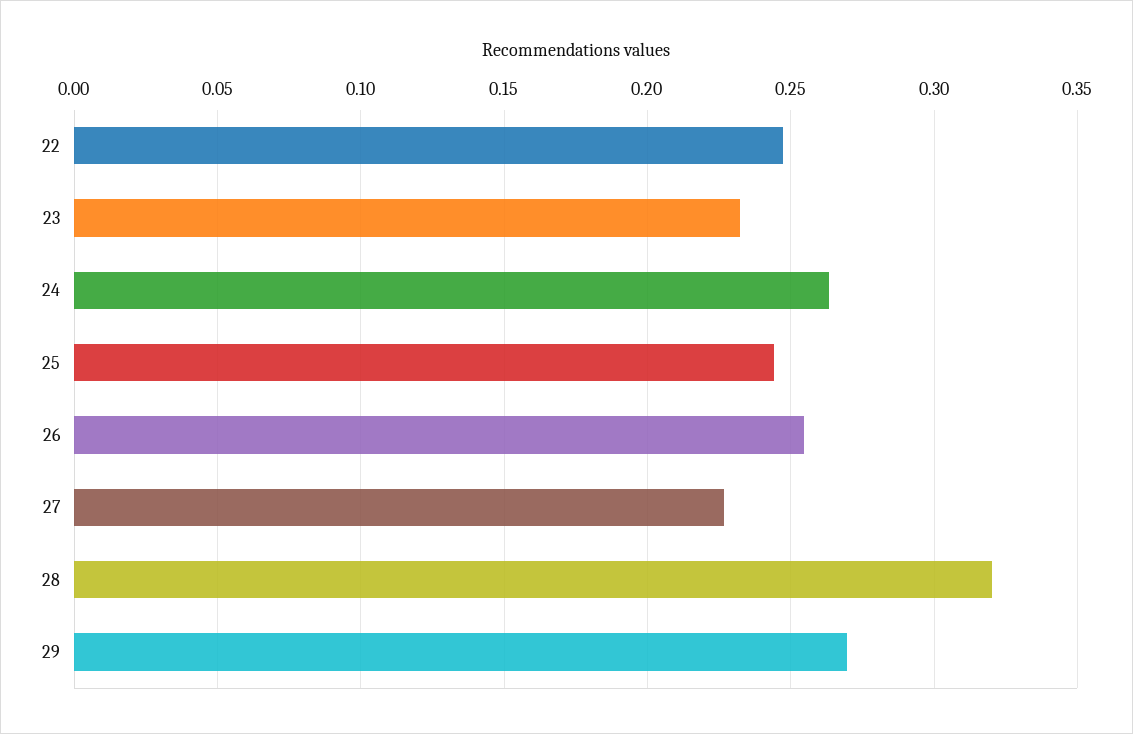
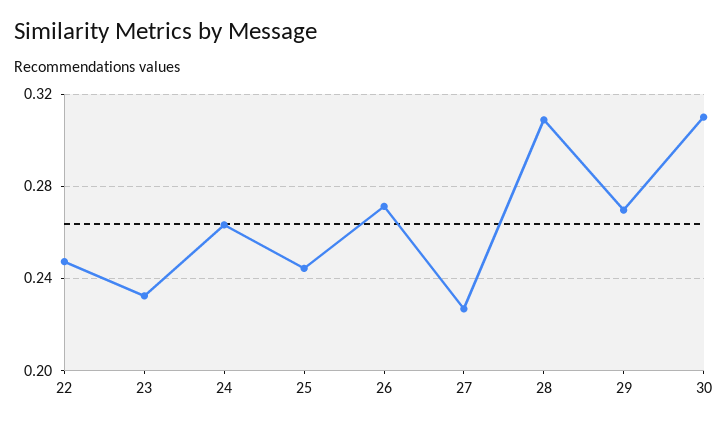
  {
    "22": 0.245,
    "23": 0.23,
    "24": 0.265,
    "25": 0.245,
-   "26": 0.255,
+   "26": 0.27,
    "27": 0.225,
-   "28": 0.32,
+   "28": 0.31,
-   "29": 0.27
+   "29": 0.27,
+   "30": 0.31
  }

